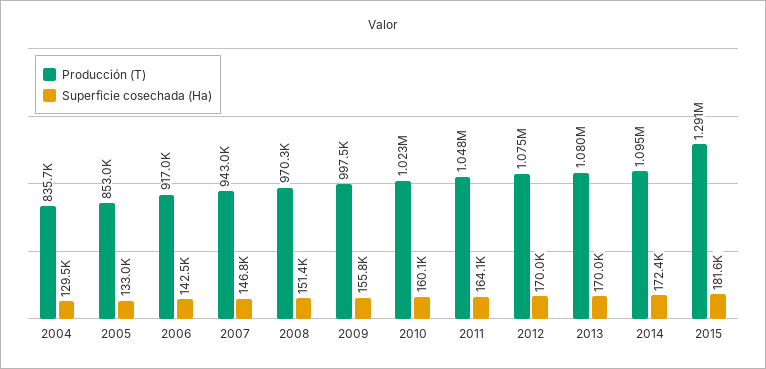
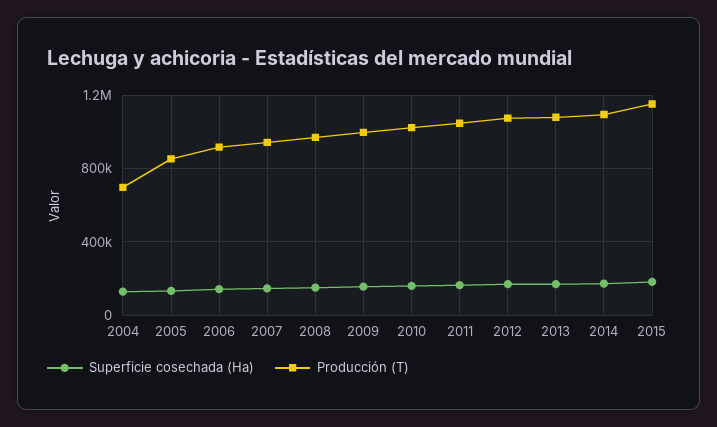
  {
    "Producción (T)": {
-     "2004": 835700,
+     "2004": 700000,
      "2005": 853000,
      "2006": 917000,
      "2007": 943000,
      "2008": 970300,
      "2009": 997500,
      "2010": 1023000,
      "2011": 1048000,
      "2012": 1075000,
      "2013": 1080000,
      "2014": 1095000,
-     "2015": 1291000
+     "2015": 1150000
    },
    "Superficie cosechada (Ha)": {
      "2004": 129500,
      "2005": 133000,
      "2006": 142500,
      "2007": 146800,
      "2008": 151400,
      "2009": 155800,
      "2010": 160100,
      "2011": 164100,
      "2012": 170000,
      "2013": 170000,
      "2014": 172400,
      "2015": 181600
    }
  }

